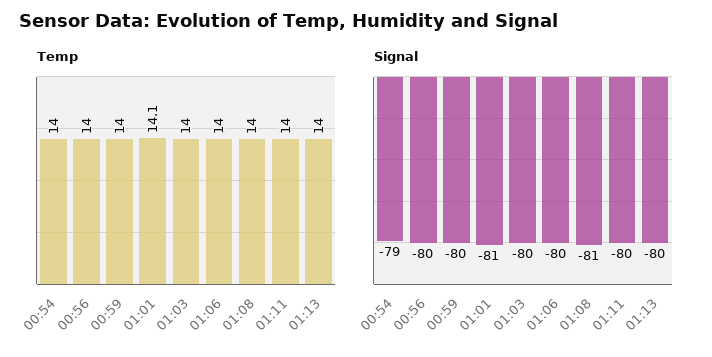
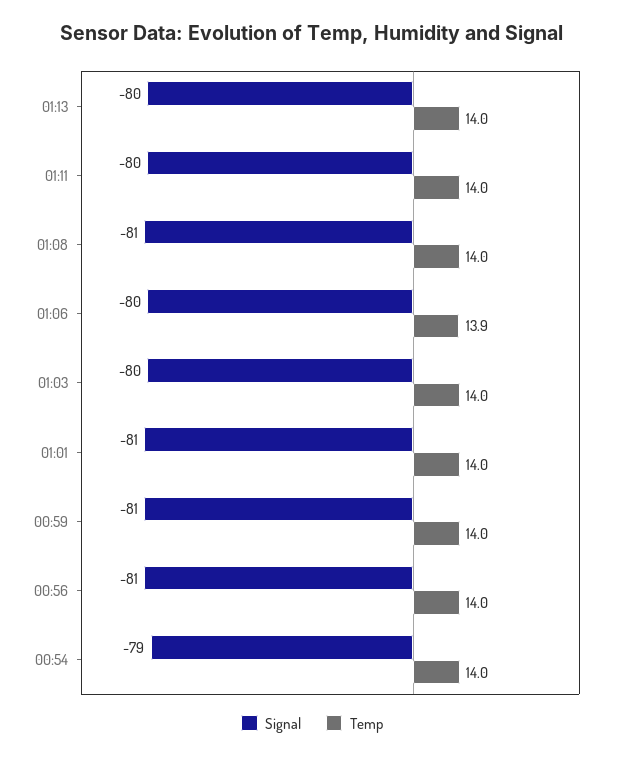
  {
    "Temp": {
      "00:54": 14,
      "00:56": 14,
      "00:59": 14,
-     "01:01": 14.1,
+     "01:01": 14,
      "01:03": 14,
-     "01:06": 14,
+     "01:06": 13.9,
      "01:08": 14,
      "01:11": 14,
      "01:13": 14
    },
    "Signal": {
      "00:54": -79,
-     "00:56": -80,
+     "00:56": -81,
-     "00:59": -80,
+     "00:59": -81,
      "01:01": -81,
      "01:03": -80,
      "01:06": -80,
      "01:08": -81,
      "01:11": -80,
      "01:13": -80
    }
  }

